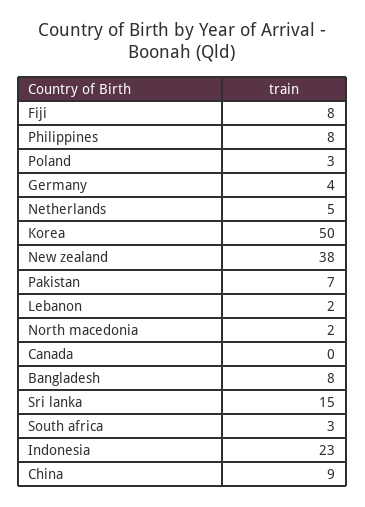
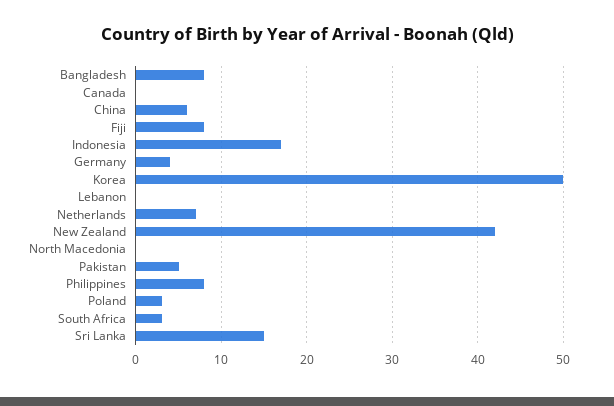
  {
    "Fiji": 8,
    "Philippines": 8,
    "Poland": 3,
    "Germany": 4,
-   "Netherlands": 5,
+   "Netherlands": 7,
    "Korea": 50,
-   "New zealand": 38,
+   "New zealand": 42,
-   "Pakistan": 7,
+   "Pakistan": 5,
-   "Lebanon": 2,
+   "Lebanon": 0,
-   "North macedonia": 2,
+   "North macedonia": 0,
    "Canada": 0,
    "Bangladesh": 8,
    "Sri lanka": 15,
    "South africa": 3,
-   "Indonesia": 23,
+   "Indonesia": 17,
-   "China": 9
+   "China": 6
  }

